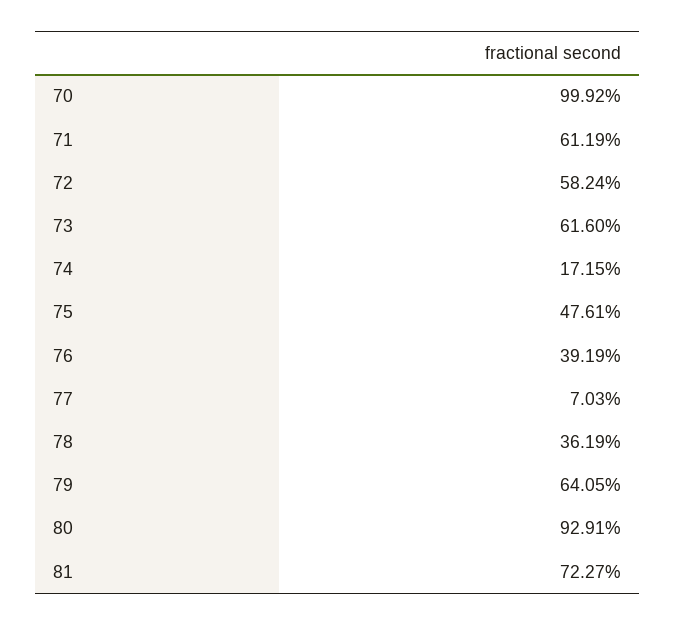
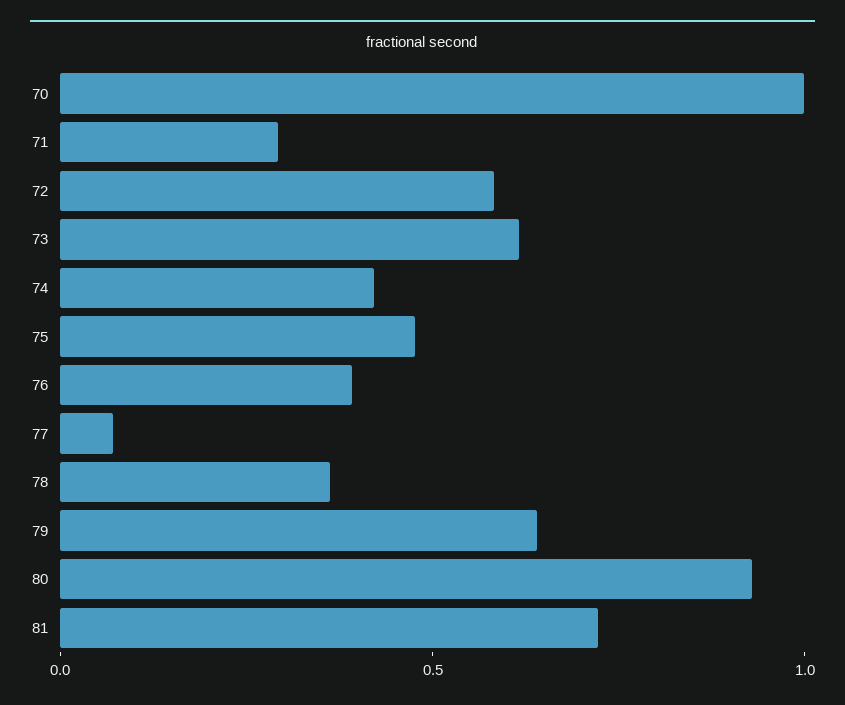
  {
    "70": 0.9992,
-   "71": 0.6119,
+   "71": 0.3,
    "72": 0.5824,
    "73": 0.616,
-   "74": 0.1715,
+   "74": 0.4,
    "75": 0.4761,
    "76": 0.3919,
    "77": 0.0703,
    "78": 0.3619,
    "79": 0.6405,
    "80": 0.9291,
    "81": 0.7227
  }

